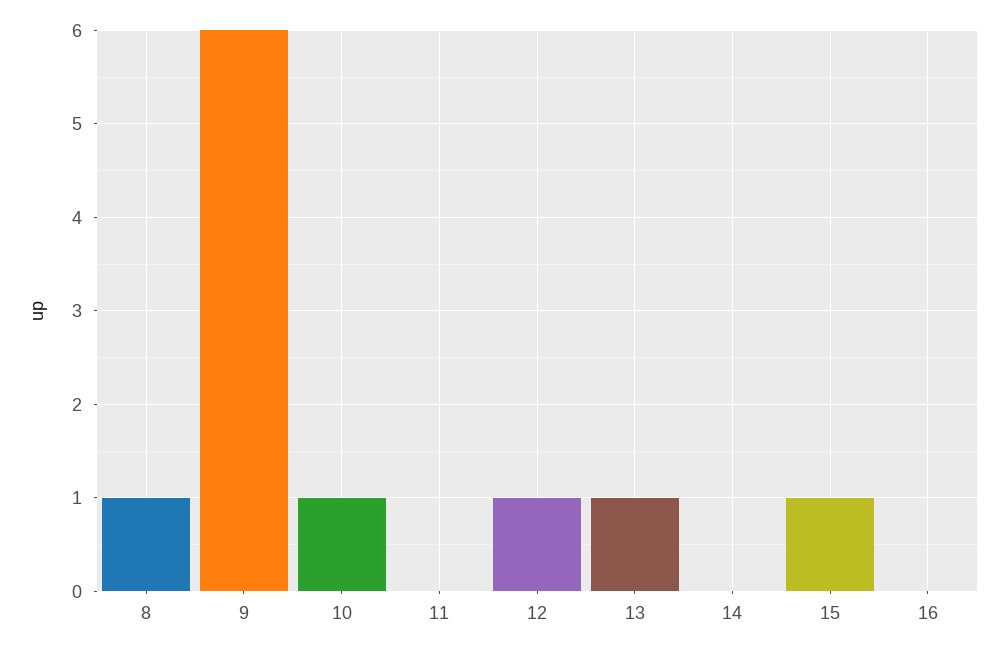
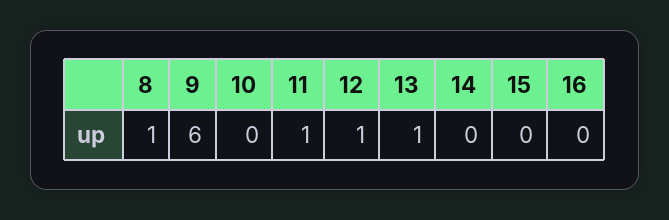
  {
    "8": 1,
    "9": 6,
-   "10": 1,
+   "10": 0,
-   "11": 0,
+   "11": 1,
    "12": 1,
    "13": 1,
    "14": 0,
-   "15": 1,
+   "15": 0,
    "16": 0
  }

